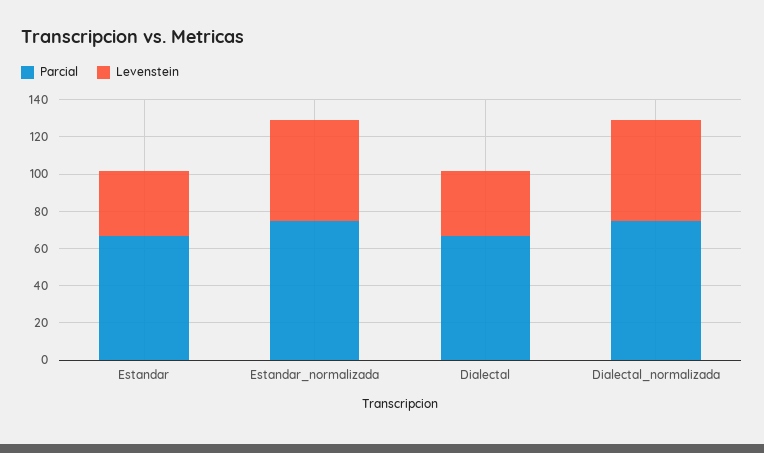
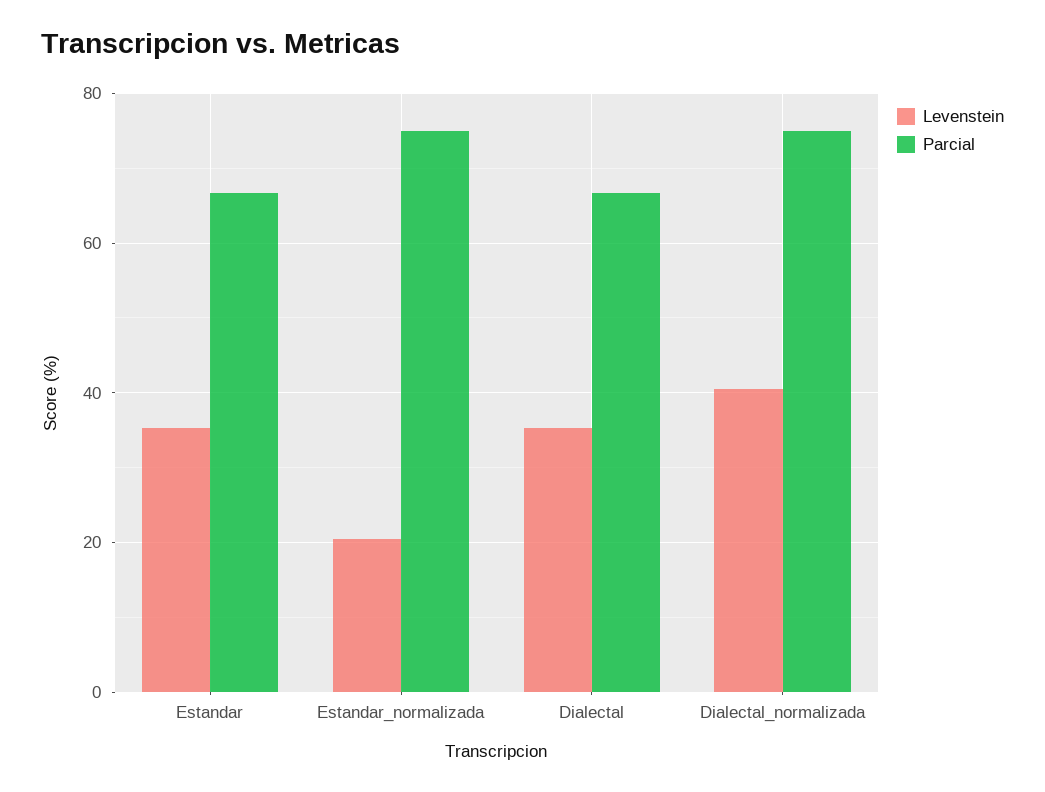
  {
    "Parcial": {
      "Estandar": 66,
      "Estandar_normalizada": 76,
      "Dialectal": 66,
      "Dialectal_normalizada": 76
    },
    "Levenstein": {
      "Estandar": 36,
-     "Estandar_normalizada": 55,
+     "Estandar_normalizada": 20,
      "Dialectal": 36,
-     "Dialectal_normalizada": 55
+     "Dialectal_normalizada": 40
    }
  }

